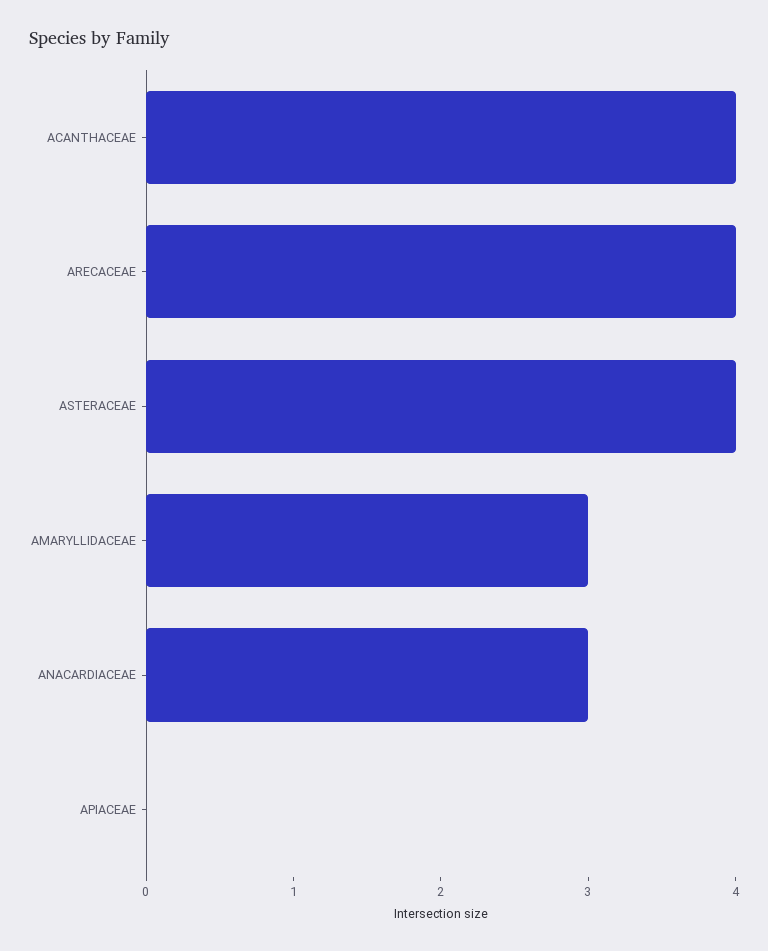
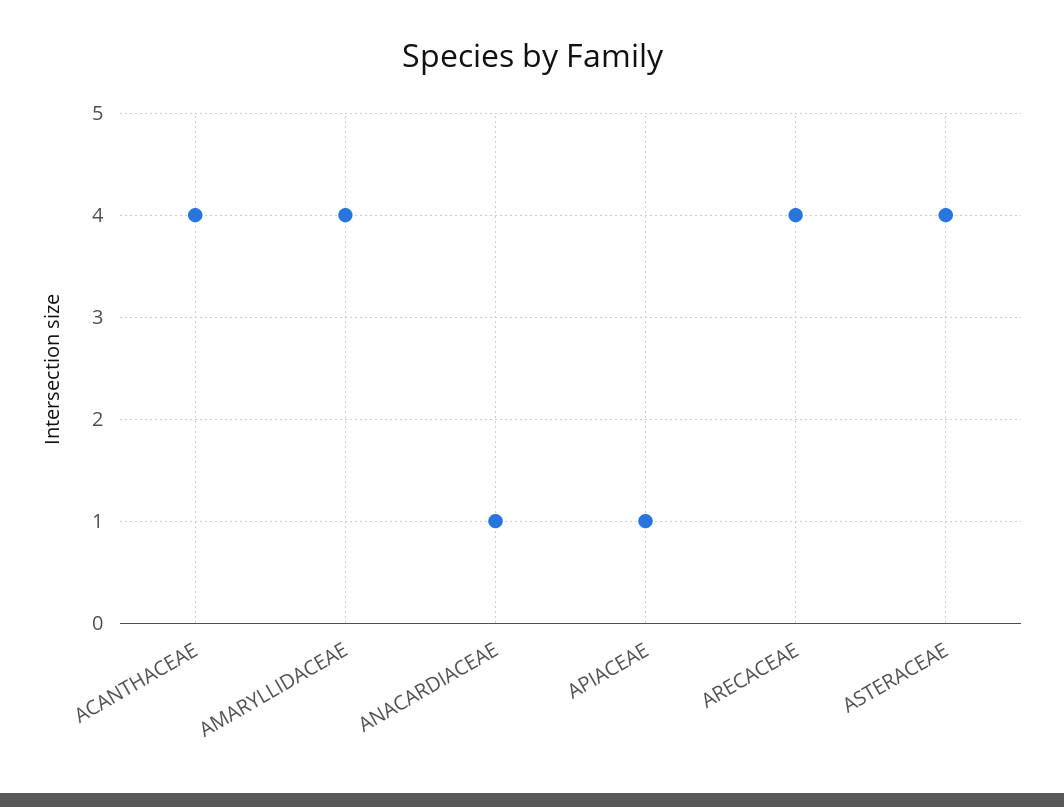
  {
    "ACANTHACEAE": 4,
    "ARECACEAE": 4,
    "ASTERACEAE": 4,
-   "AMARYLLIDACEAE": 3,
+   "AMARYLLIDACEAE": 4,
-   "ANACARDIACEAE": 3,
+   "ANACARDIACEAE": 1,
-   "APIACEAE": 0
+   "APIACEAE": 1
  }

